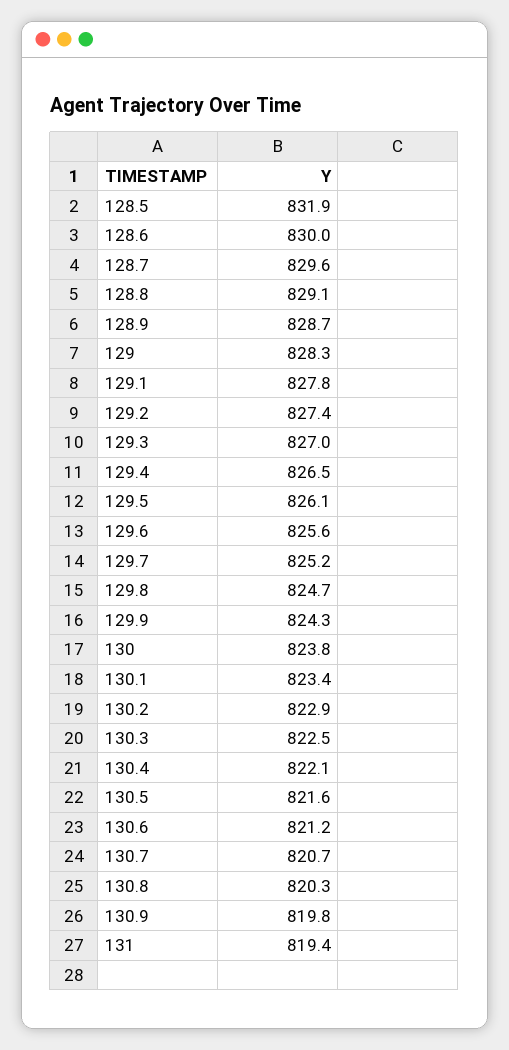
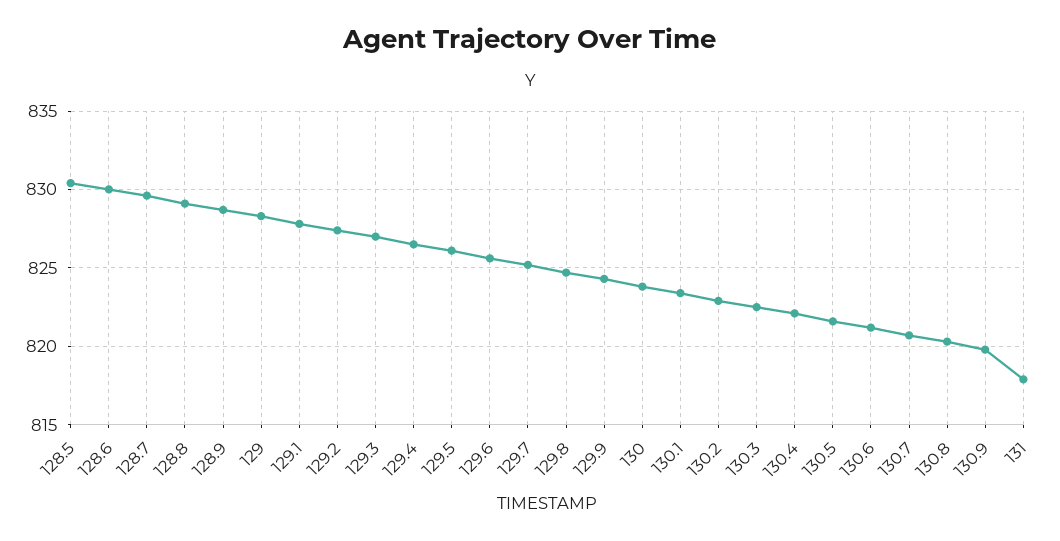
  {
-   "128.5": 831.9,
+   "128.5": 830.5,
    "128.6": 830,
    "128.7": 829.6,
    "128.8": 829.1,
    "128.9": 828.7,
    "129": 828.3,
    "129.1": 827.8,
    "129.2": 827.4,
    "129.3": 827,
    "129.4": 826.5,
    "129.5": 826.1,
    "129.6": 825.6,
    "129.7": 825.2,
    "129.8": 824.7,
    "129.9": 824.3,
    "130": 823.8,
    "130.1": 823.4,
    "130.2": 822.9,
    "130.3": 822.5,
    "130.4": 822.1,
    "130.5": 821.6,
    "130.6": 821.2,
    "130.7": 820.7,
    "130.8": 820.3,
    "130.9": 819.8,
-   "131": 819.4
+   "131": 818
  }

